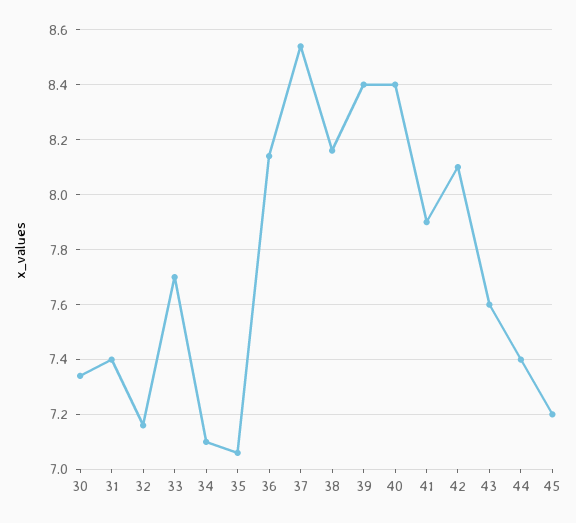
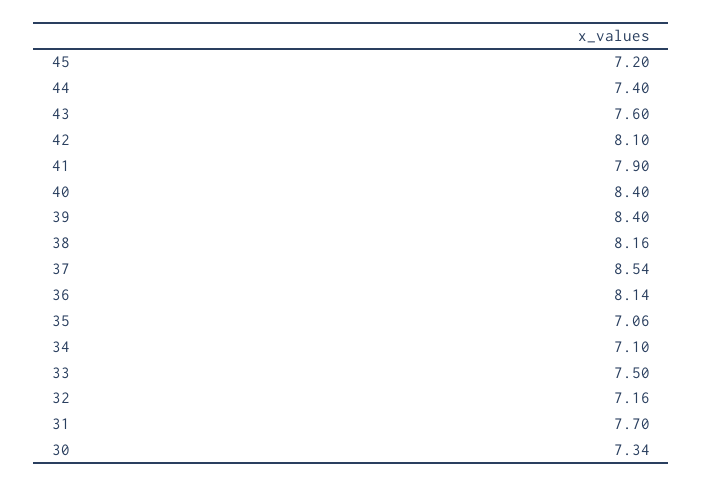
  {
    "30": 7.34,
-   "31": 7.4,
+   "31": 7.7,
    "32": 7.16,
-   "33": 7.7,
+   "33": 7.5,
    "34": 7.1,
    "35": 7.06,
    "36": 8.14,
    "37": 8.54,
    "38": 8.16,
    "39": 8.4,
    "40": 8.4,
    "41": 7.9,
    "42": 8.1,
    "43": 7.6,
    "44": 7.4,
    "45": 7.2
  }

